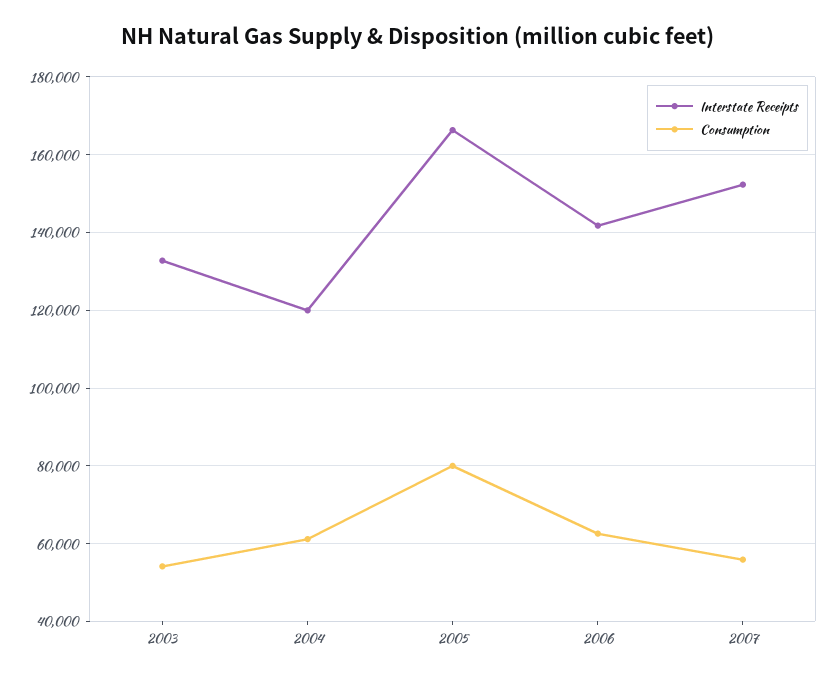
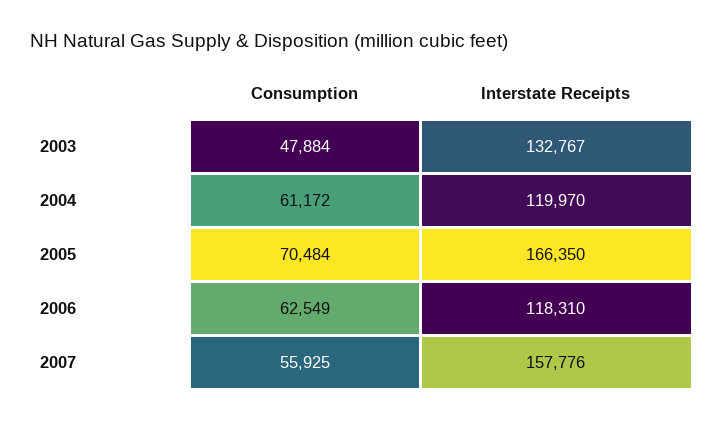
  {
    "Interstate Receipts": {
      "2003": 132767,
      "2004": 119970,
      "2005": 166350,
-     "2006": 142000,
+     "2006": 118310,
-     "2007": 152000
+     "2007": 157776
    },
    "Consumption": {
-     "2003": 54000,
+     "2003": 47884,
      "2004": 61172,
-     "2005": 80000,
+     "2005": 70484,
      "2006": 62549,
      "2007": 55925
    }
  }

